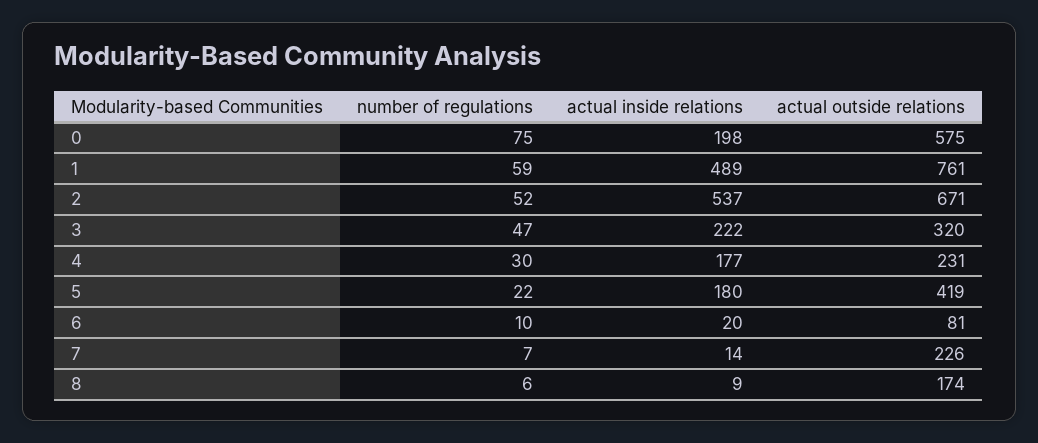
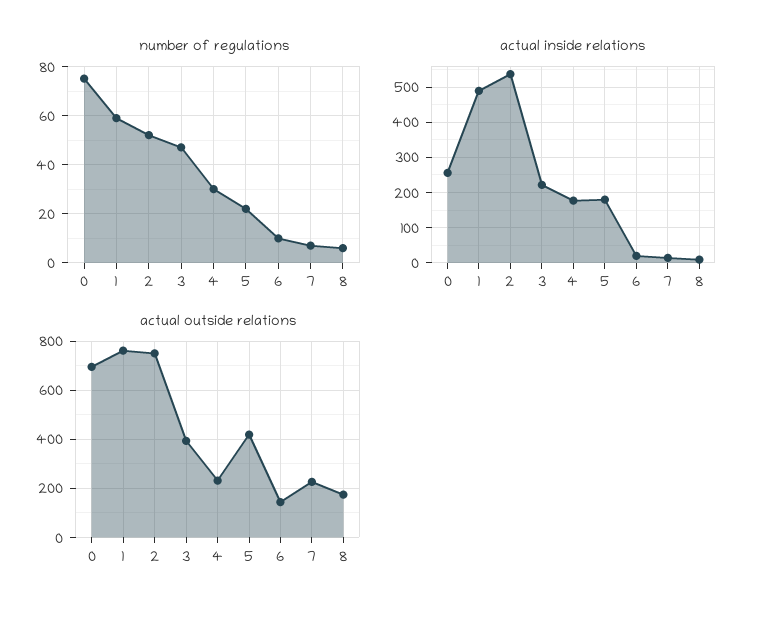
  {
    "number of regulations": {
      "0": 75,
      "1": 59,
      "2": 52,
      "3": 47,
      "4": 30,
      "5": 22,
      "6": 10,
      "7": 7,
      "8": 6
    },
    "actual inside relations": {
-     "0": 198,
+     "0": 260,
      "1": 489,
      "2": 537,
      "3": 222,
      "4": 177,
      "5": 180,
      "6": 20,
      "7": 14,
      "8": 9
    },
    "actual outside relations": {
-     "0": 575,
+     "0": 700,
      "1": 761,
-     "2": 671,
+     "2": 750,
-     "3": 320,
+     "3": 400,
      "4": 231,
      "5": 419,
-     "6": 81,
+     "6": 150,
      "7": 226,
      "8": 174
    }
  }

